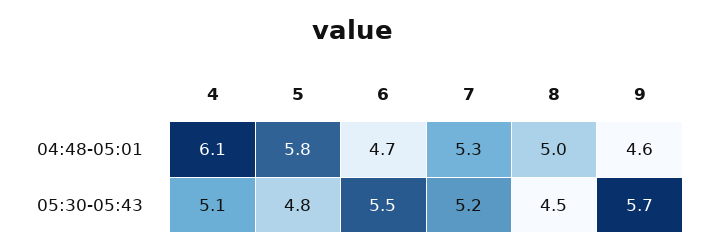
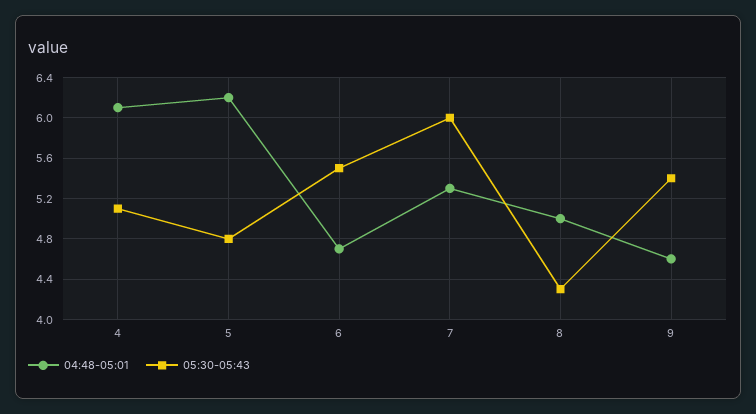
  {
    "04:48-05:01": {
      "4": 6.1,
-     "5": 5.8,
+     "5": 6.2,
      "6": 4.7,
      "7": 5.3,
      "8": 5,
      "9": 4.6
    },
    "05:30-05:43": {
      "4": 5.1,
      "5": 4.8,
      "6": 5.5,
-     "7": 5.2,
+     "7": 6,
-     "8": 4.5,
+     "8": 4.3,
-     "9": 5.7
+     "9": 5.4
    }
  }

